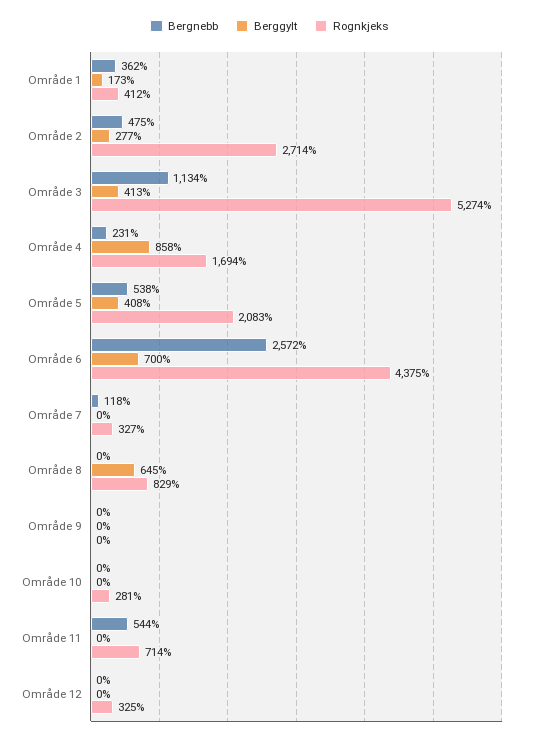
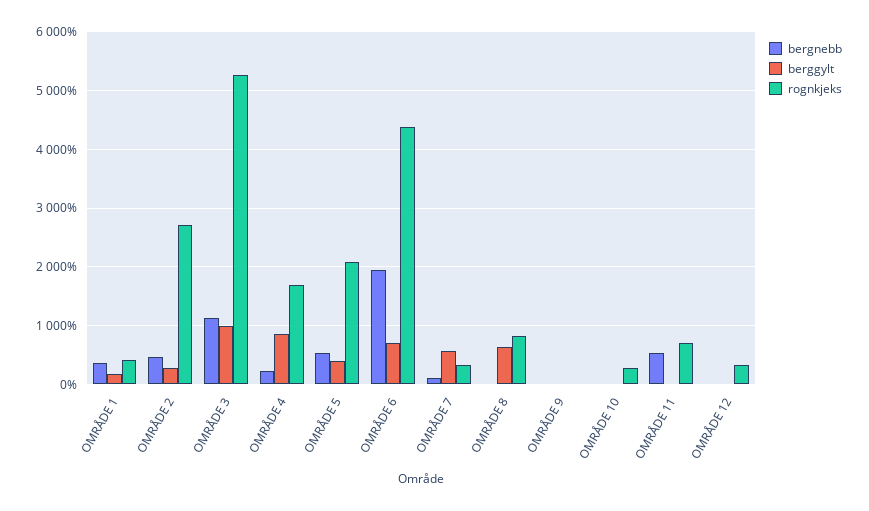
  {
    "Bergnebb": {
      "Område 1": 362,
      "Område 2": 475,
      "Område 3": 1134,
      "Område 4": 231,
      "Område 5": 538,
-     "Område 6": 2572,
+     "Område 6": 2000,
      "Område 7": 118,
      "Område 8": 0,
      "Område 9": 0,
      "Område 10": 0,
      "Område 11": 544,
      "Område 12": 0
    },
    "Berggylt": {
      "Område 1": 173,
      "Område 2": 277,
-     "Område 3": 413,
+     "Område 3": 1000,
      "Område 4": 858,
      "Område 5": 408,
      "Område 6": 700,
-     "Område 7": 0,
+     "Område 7": 600,
      "Område 8": 645,
      "Område 9": 0,
      "Område 10": 0,
      "Område 11": 0,
      "Område 12": 0
    },
    "Rognkjeks": {
      "Område 1": 412,
      "Område 2": 2714,
      "Område 3": 5274,
      "Område 4": 1694,
      "Område 5": 2083,
      "Område 6": 4375,
      "Område 7": 327,
      "Område 8": 829,
      "Område 9": 0,
      "Område 10": 281,
      "Område 11": 714,
      "Område 12": 325
    }
  }

